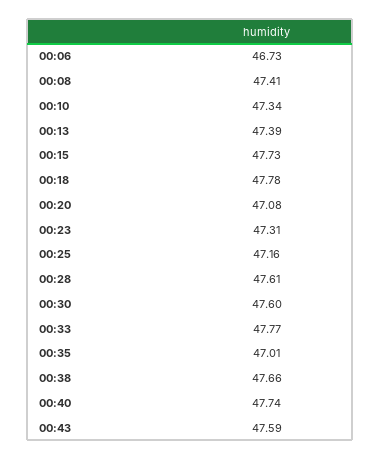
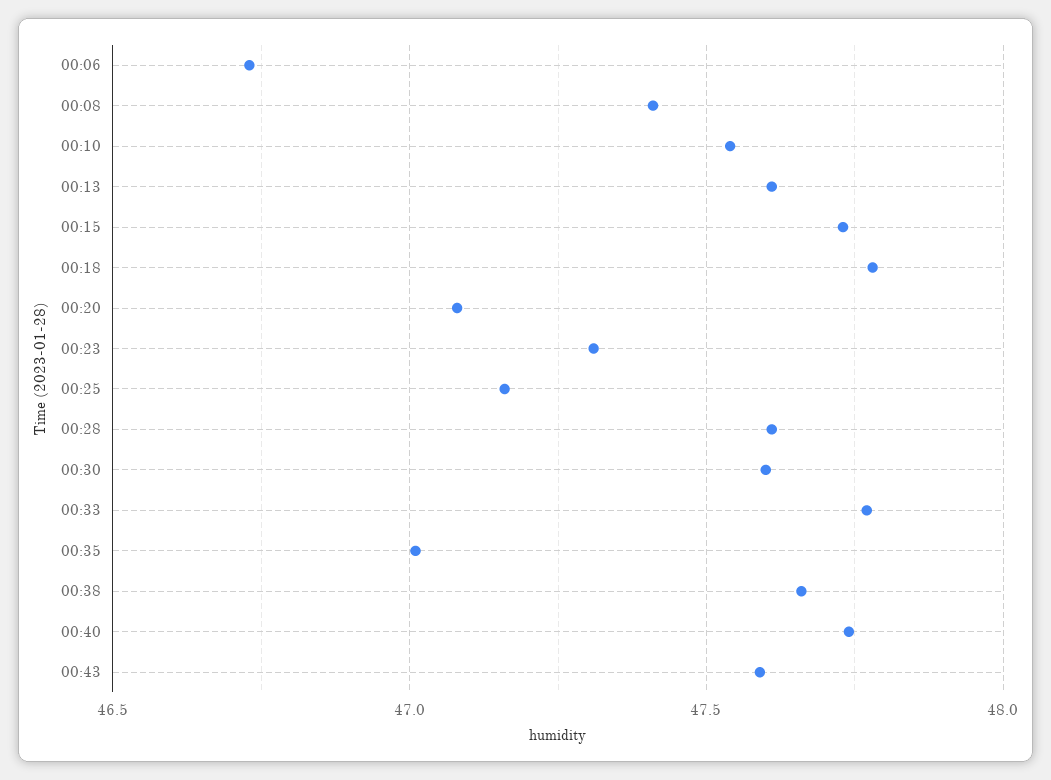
  {
    "00:06": 46.73,
    "00:08": 47.41,
-   "00:10": 47.34,
+   "00:10": 47.55,
-   "00:13": 47.39,
+   "00:13": 47.6,
    "00:15": 47.73,
    "00:18": 47.78,
    "00:20": 47.08,
    "00:23": 47.31,
    "00:25": 47.16,
    "00:28": 47.61,
    "00:30": 47.6,
    "00:33": 47.77,
    "00:35": 47.01,
    "00:38": 47.66,
    "00:40": 47.74,
    "00:43": 47.59
  }

